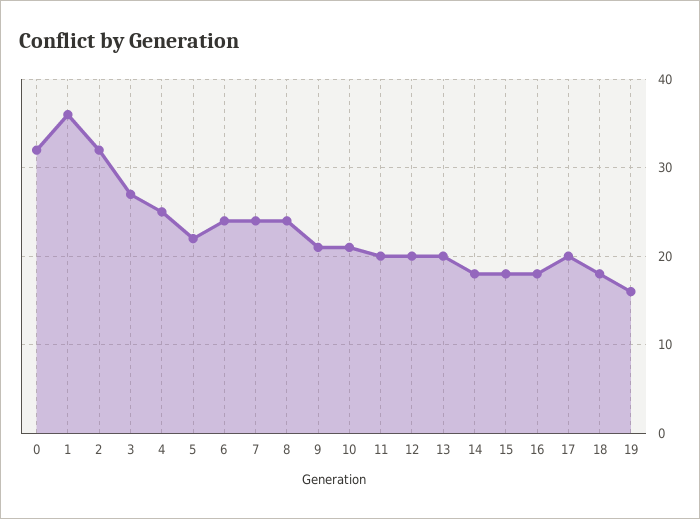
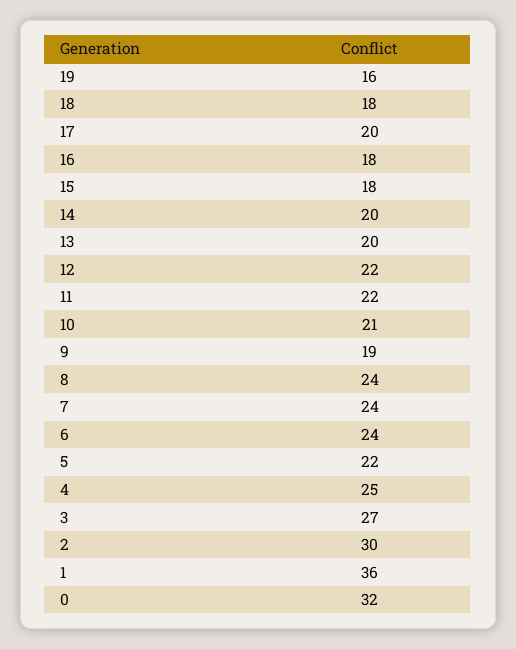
  {
    "0": 32,
    "1": 36,
-   "2": 32,
+   "2": 30,
    "3": 27,
    "4": 25,
    "5": 22,
    "6": 24,
    "7": 24,
    "8": 24,
-   "9": 21,
+   "9": 19,
    "10": 21,
-   "11": 20,
+   "11": 22,
-   "12": 20,
+   "12": 22,
    "13": 20,
-   "14": 18,
+   "14": 20,
    "15": 18,
    "16": 18,
    "17": 20,
    "18": 18,
    "19": 16
  }

